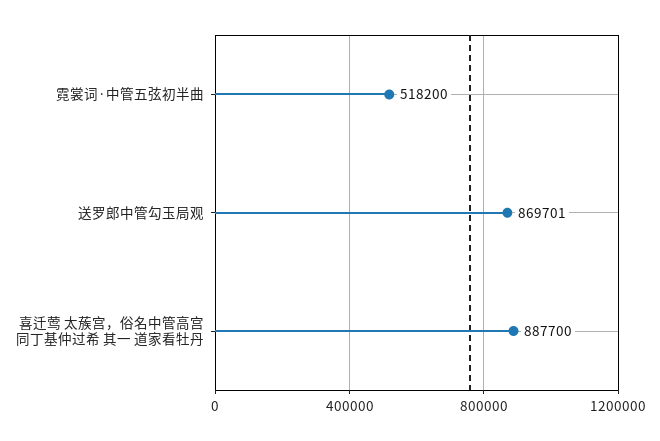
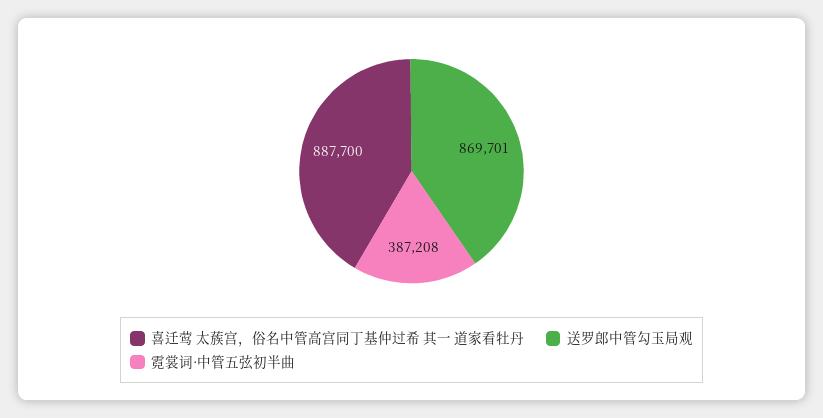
  {
-   "霓裳词·中管五弦初半曲": 518200,
+   "霓裳词·中管五弦初半曲": 387208,
    "送罗郎中管勾玉局观": 869701,
    "喜迁莺 太蔟宫，俗名中管高宫同丁基仲过希 其一 道家看牡丹": 887700
  }

